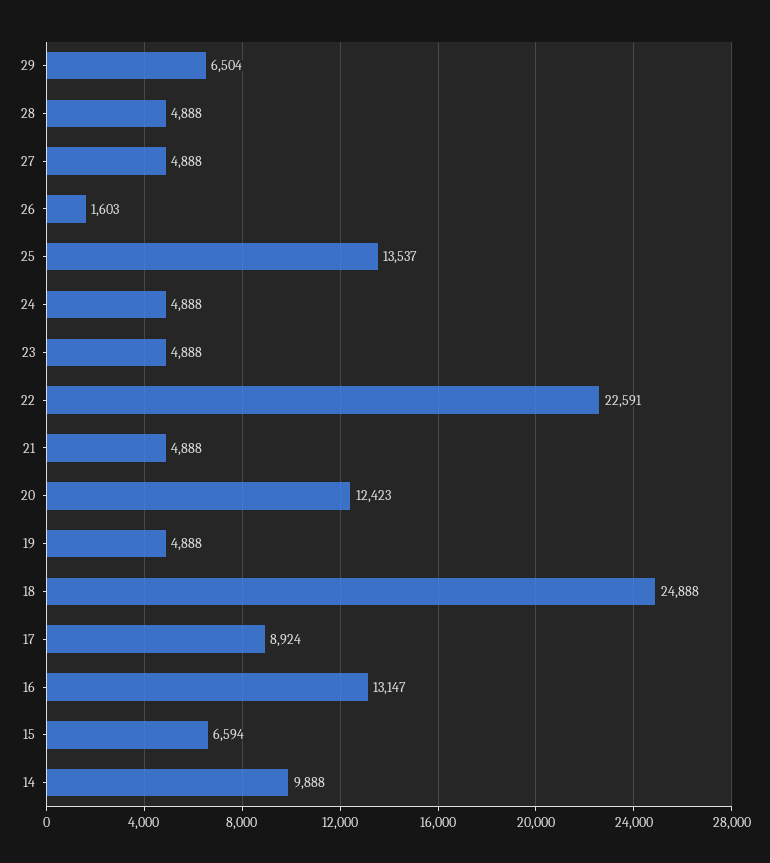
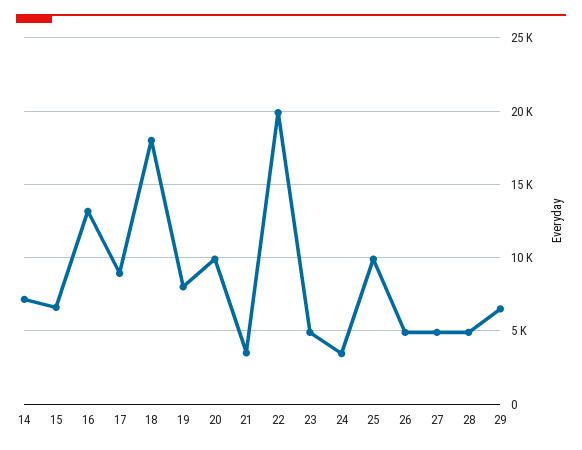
  {
    "29": 6504,
    "28": 4888,
    "27": 4888,
-   "26": 1603,
+   "26": 5000,
-   "25": 13537,
+   "25": 10000,
-   "24": 4888,
+   "24": 3500,
    "23": 4888,
-   "22": 22591,
+   "22": 20000,
-   "21": 4888,
+   "21": 3500,
-   "20": 12423,
+   "20": 10000,
-   "19": 4888,
+   "19": 8000,
-   "18": 24888,
+   "18": 18000,
    "17": 8924,
    "16": 13147,
    "15": 6594,
-   "14": 9888
+   "14": 7000
  }

